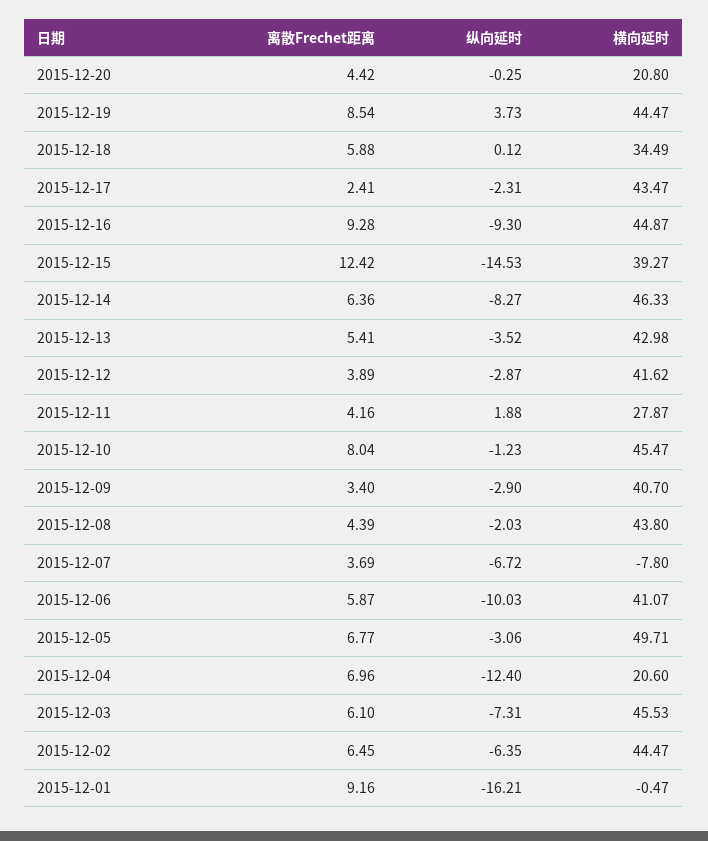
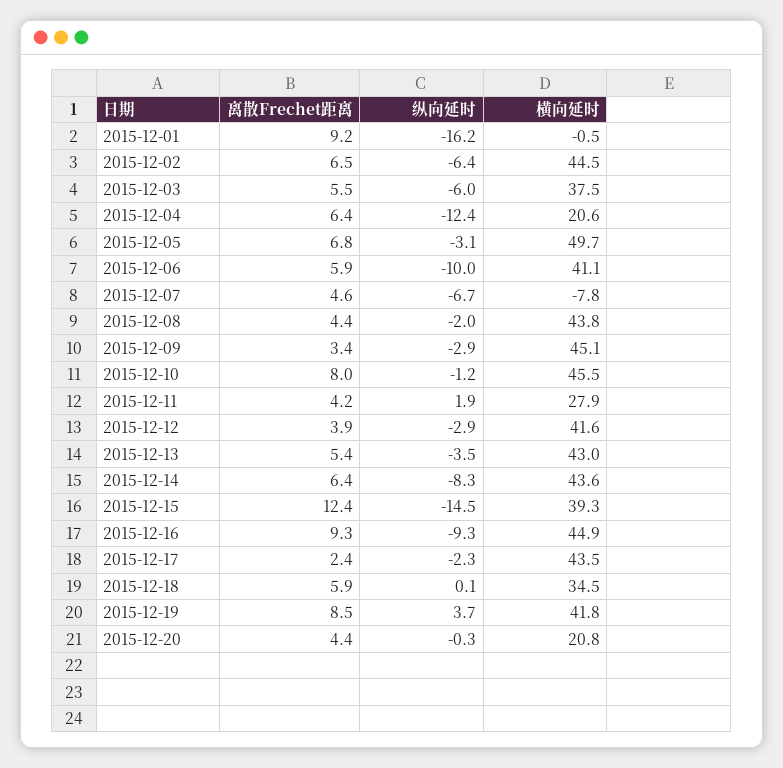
  {
    "离散Frechet距离": {
      "2015-12-20": 4.42,
      "2015-12-19": 8.54,
      "2015-12-18": 5.88,
      "2015-12-17": 2.41,
      "2015-12-16": 9.28,
      "2015-12-15": 12.42,
      "2015-12-14": 6.36,
      "2015-12-13": 5.41,
      "2015-12-12": 3.89,
      "2015-12-11": 4.16,
      "2015-12-10": 8.04,
      "2015-12-09": 3.4,
      "2015-12-08": 4.39,
-     "2015-12-07": 3.69,
+     "2015-12-07": 4.6,
      "2015-12-06": 5.87,
      "2015-12-05": 6.77,
-     "2015-12-04": 6.96,
+     "2015-12-04": 6.4,
-     "2015-12-03": 6.1,
+     "2015-12-03": 5.5,
      "2015-12-02": 6.45,
      "2015-12-01": 9.16
    },
    "纵向延时": {
      "2015-12-20": -0.25,
      "2015-12-19": 3.73,
      "2015-12-18": 0.12,
      "2015-12-17": -2.31,
      "2015-12-16": -9.3,
      "2015-12-15": -14.53,
      "2015-12-14": -8.27,
      "2015-12-13": -3.52,
      "2015-12-12": -2.87,
      "2015-12-11": 1.88,
      "2015-12-10": -1.23,
      "2015-12-09": -2.9,
      "2015-12-08": -2.03,
      "2015-12-07": -6.72,
      "2015-12-06": -10.03,
      "2015-12-05": -3.06,
      "2015-12-04": -12.4,
-     "2015-12-03": -7.31,
+     "2015-12-03": -6,
      "2015-12-02": -6.35,
      "2015-12-01": -16.21
    },
    "横向延时": {
      "2015-12-20": 20.8,
-     "2015-12-19": 44.47,
+     "2015-12-19": 41.8,
      "2015-12-18": 34.49,
      "2015-12-17": 43.47,
      "2015-12-16": 44.87,
      "2015-12-15": 39.27,
-     "2015-12-14": 46.33,
+     "2015-12-14": 43.6,
      "2015-12-13": 42.98,
      "2015-12-12": 41.62,
      "2015-12-11": 27.87,
      "2015-12-10": 45.47,
-     "2015-12-09": 40.7,
+     "2015-12-09": 45.1,
      "2015-12-08": 43.8,
      "2015-12-07": -7.8,
      "2015-12-06": 41.07,
      "2015-12-05": 49.71,
      "2015-12-04": 20.6,
-     "2015-12-03": 45.53,
+     "2015-12-03": 37.5,
      "2015-12-02": 44.47,
      "2015-12-01": -0.47
    }
  }

